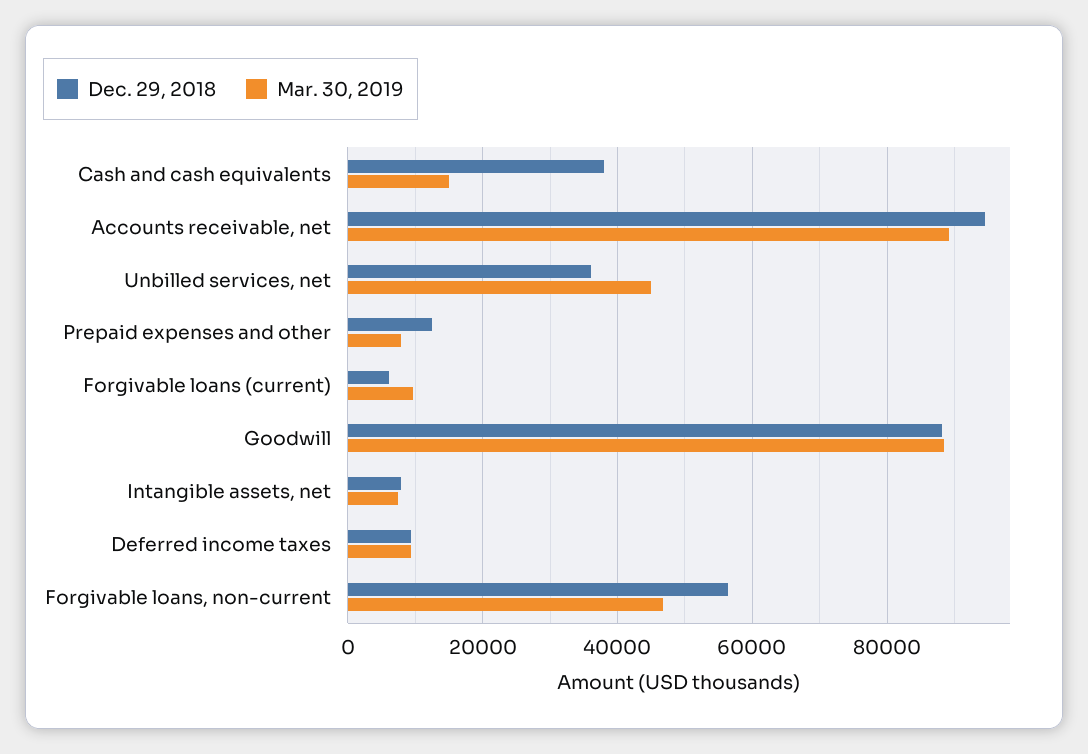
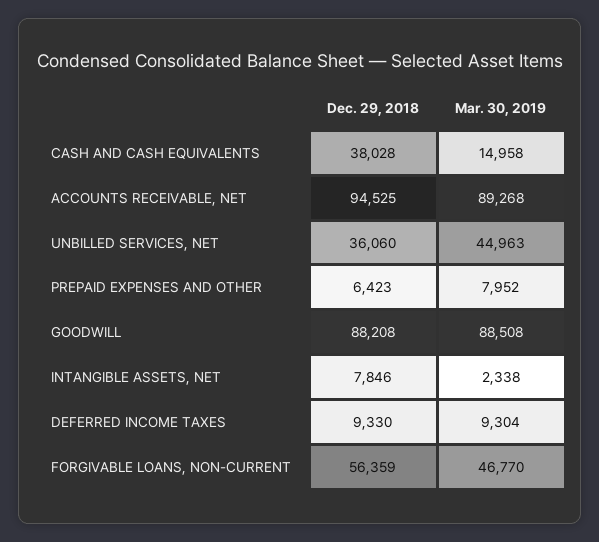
  {
    "Dec. 29, 2018": {
      "Cash and cash equivalents": 38028,
      "Accounts receivable, net": 94525,
      "Unbilled services, net": 36060,
-     "Prepaid expenses and other": 12000,
+     "Prepaid expenses and other": 6423,
-     "Forgivable loans (current)": 6000,
      "Goodwill": 88208,
      "Intangible assets, net": 7846,
      "Deferred income taxes": 9330,
      "Forgivable loans, non-current": 56359
    },
    "Mar. 30, 2019": {
      "Cash and cash equivalents": 14958,
      "Accounts receivable, net": 89268,
      "Unbilled services, net": 44963,
      "Prepaid expenses and other": 7952,
-     "Forgivable loans (current)": 10000,
      "Goodwill": 88508,
-     "Intangible assets, net": 8000,
+     "Intangible assets, net": 2338,
      "Deferred income taxes": 9304,
      "Forgivable loans, non-current": 46770
    }
  }

